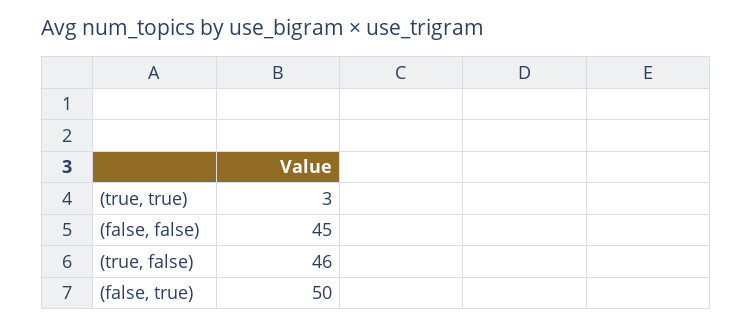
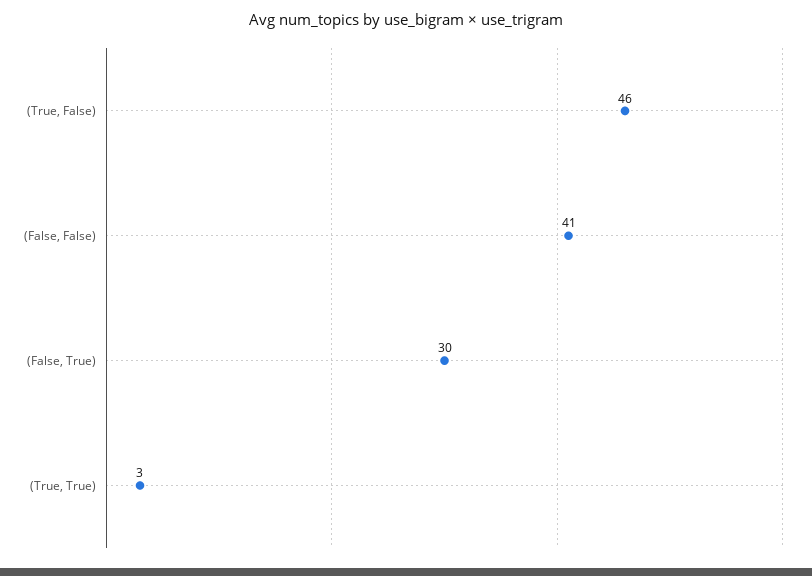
  {
    "(true, true)": 3,
-   "(false, false)": 45,
+   "(false, false)": 41,
    "(true, false)": 46,
-   "(false, true)": 50
+   "(false, true)": 30
  }

